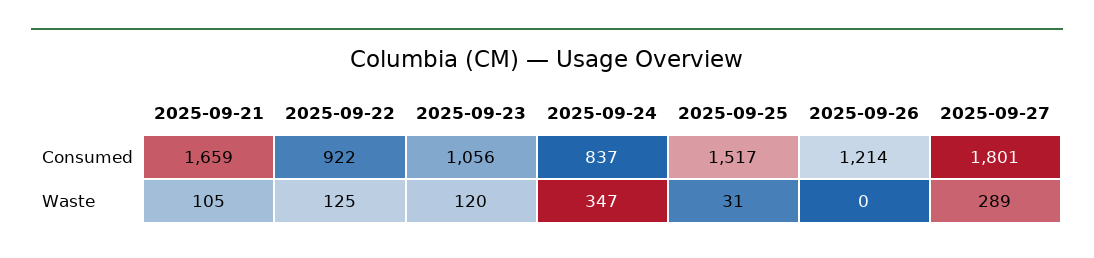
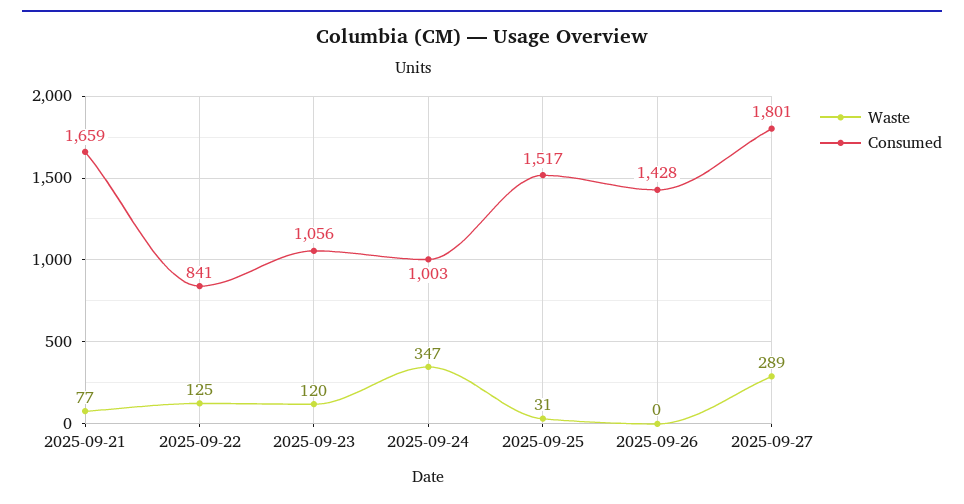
  {
    "Consumed": {
      "2025-09-21": 1659,
-     "2025-09-22": 922,
+     "2025-09-22": 841,
      "2025-09-23": 1056,
-     "2025-09-24": 837,
+     "2025-09-24": 1003,
      "2025-09-25": 1517,
-     "2025-09-26": 1214,
+     "2025-09-26": 1428,
      "2025-09-27": 1801
    },
    "Waste": {
-     "2025-09-21": 105,
+     "2025-09-21": 77,
      "2025-09-22": 125,
      "2025-09-23": 120,
      "2025-09-24": 347,
      "2025-09-25": 31,
      "2025-09-26": 0,
      "2025-09-27": 289
    }
  }

